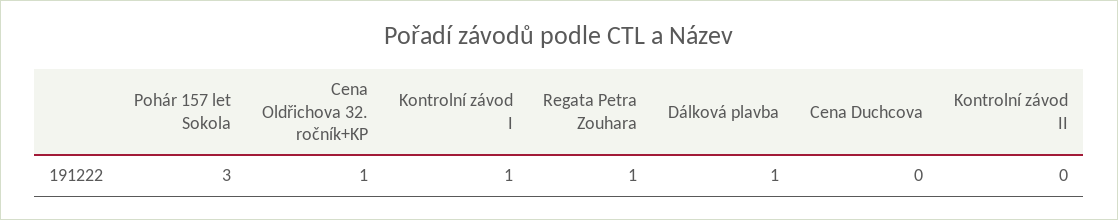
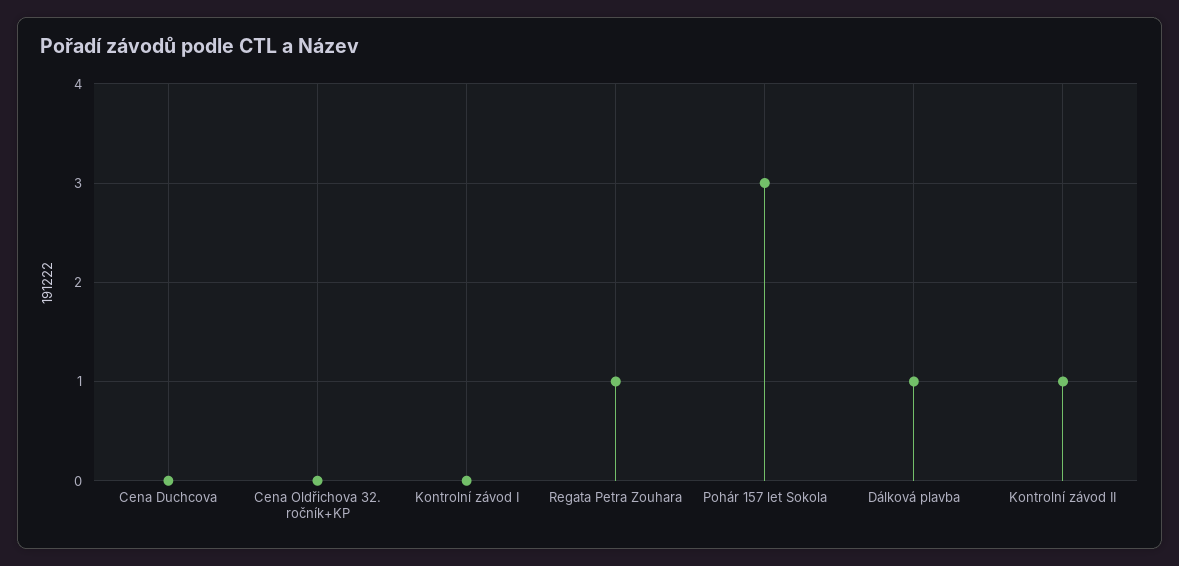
  {
    "Pohár 157 let Sokola": 3,
-   "Cena Oldřichova 32. ročník+KP": 1,
+   "Cena Oldřichova 32. ročník+KP": 0,
-   "Kontrolní závod I": 1,
+   "Kontrolní závod I": 0,
    "Regata Petra Zouhara": 1,
    "Dálková plavba": 1,
    "Cena Duchcova": 0,
-   "Kontrolní závod II": 0
+   "Kontrolní závod II": 1
  }

